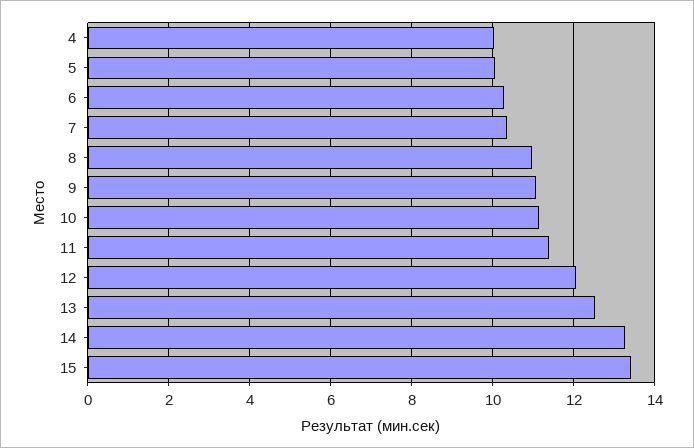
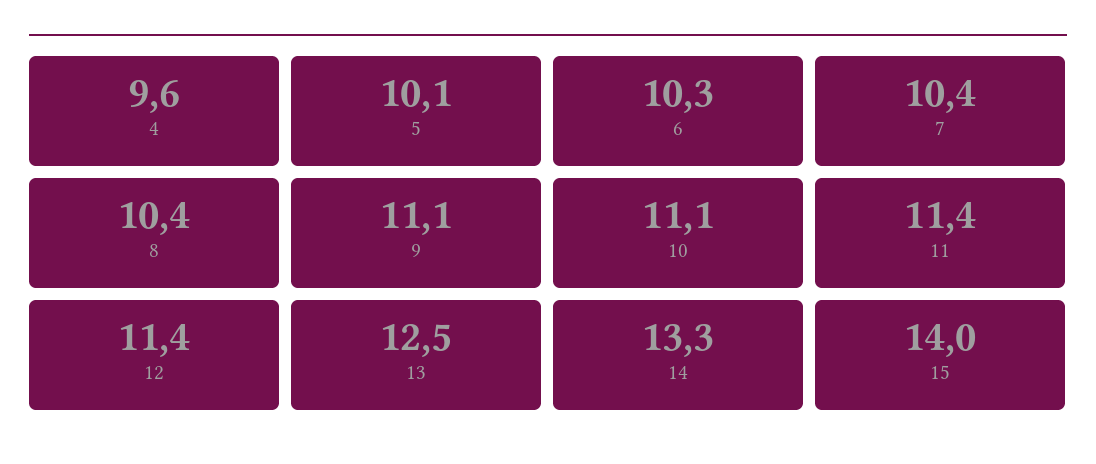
  {
-   "4": 10,
+   "4": 9.6,
    "5": 10.1,
    "6": 10.3,
    "7": 10.4,
-   "8": 11,
+   "8": 10.4,
    "9": 11.1,
    "10": 11.1,
    "11": 11.4,
-   "12": 12,
+   "12": 11.4,
    "13": 12.5,
    "14": 13.3,
-   "15": 13.4
+   "15": 14
  }

